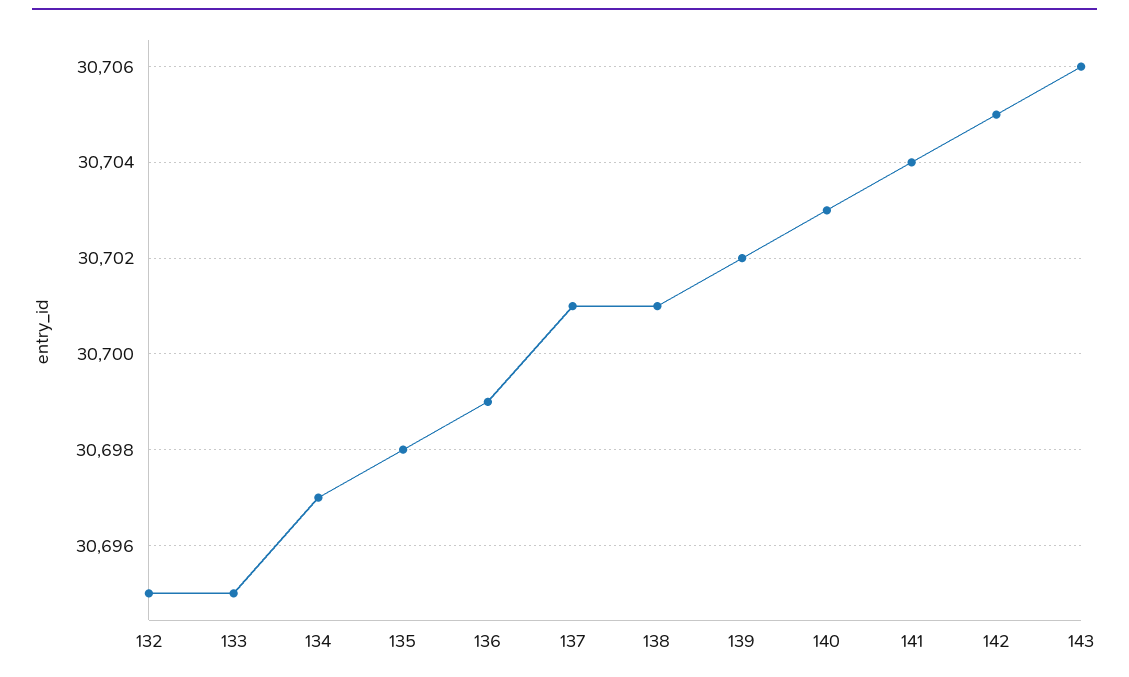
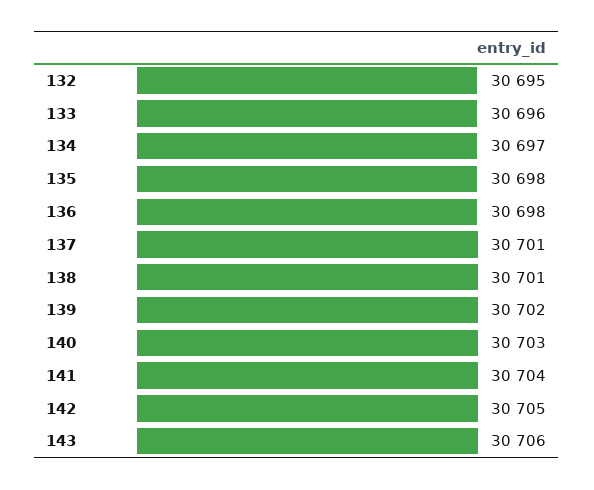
  {
    "132": 30695,
-   "133": 30695,
+   "133": 30696,
    "134": 30697,
    "135": 30698,
-   "136": 30699,
+   "136": 30698,
    "137": 30701,
    "138": 30701,
    "139": 30702,
    "140": 30703,
    "141": 30704,
    "142": 30705,
    "143": 30706
  }

